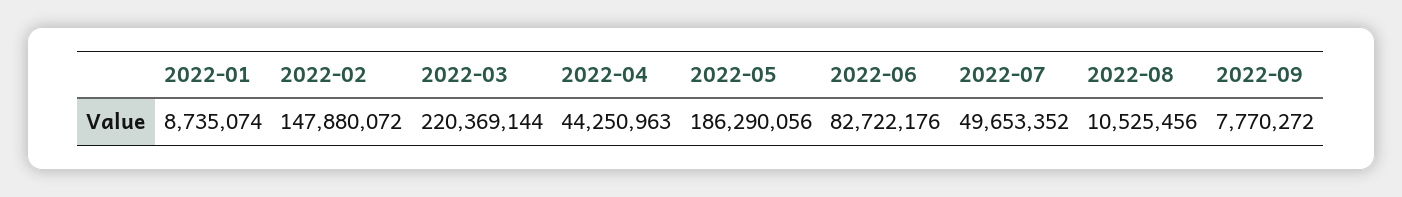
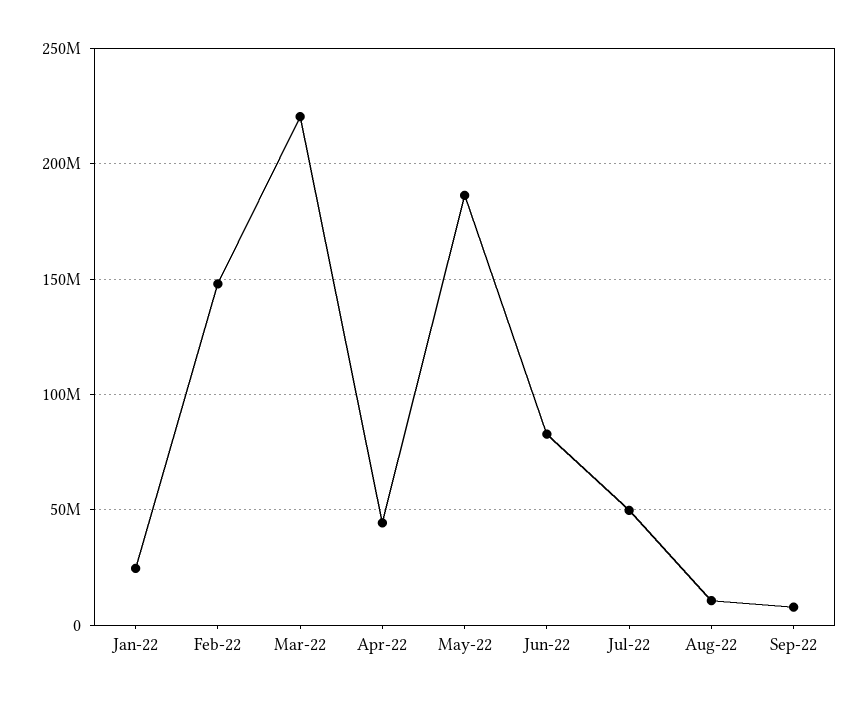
  {
-   "2022-01": 8735074,
+   "2022-01": 25000000,
    "2022-02": 147880072,
    "2022-03": 220369144,
    "2022-04": 44250963,
    "2022-05": 186290056,
    "2022-06": 82722176,
    "2022-07": 49653352,
    "2022-08": 10525456,
    "2022-09": 7770272
  }

